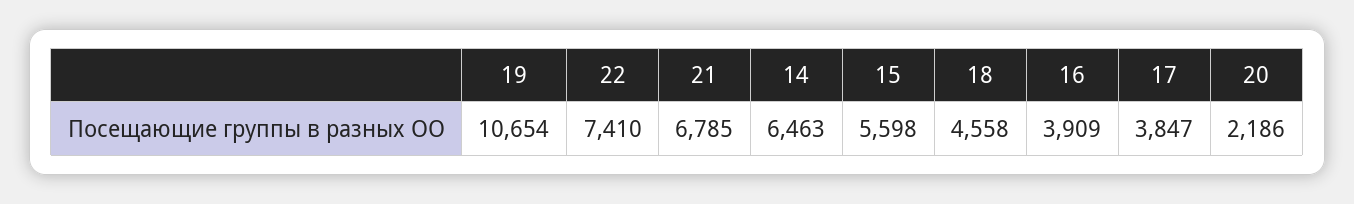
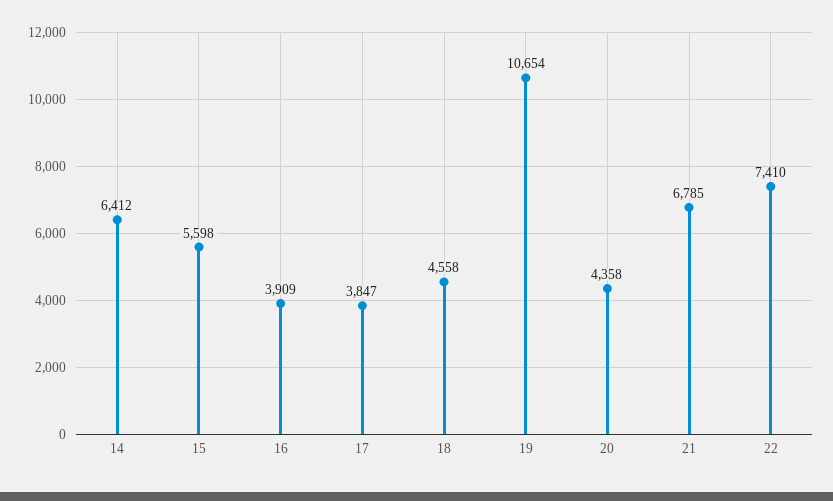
  {
    "19": 10654,
    "22": 7410,
    "21": 6785,
-   "14": 6463,
+   "14": 6412,
    "15": 5598,
    "18": 4558,
    "16": 3909,
    "17": 3847,
-   "20": 2186
+   "20": 4358
  }

